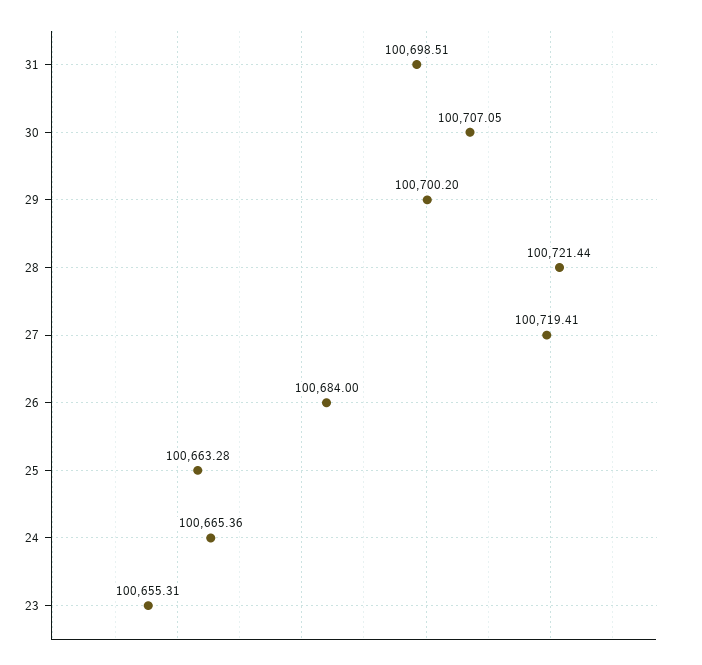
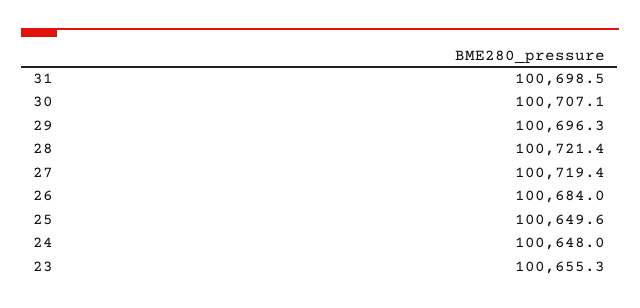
  {
    "31": 100698.51,
    "30": 100707.05,
-   "29": 100700.2,
+   "29": 100696.3,
    "28": 100721.44,
    "27": 100719.41,
    "26": 100684,
-   "25": 100663.28,
+   "25": 100649.6,
-   "24": 100665.36,
+   "24": 100648,
    "23": 100655.31
  }

